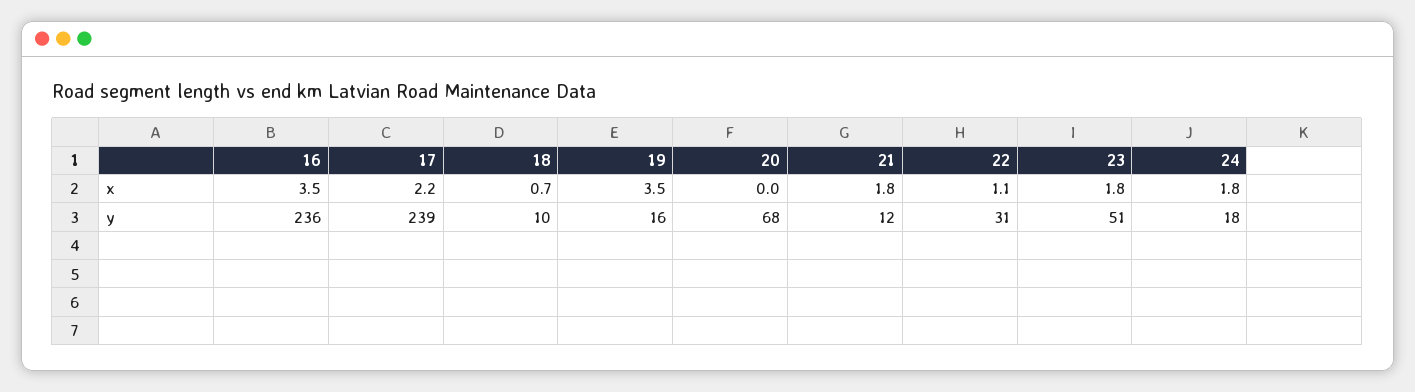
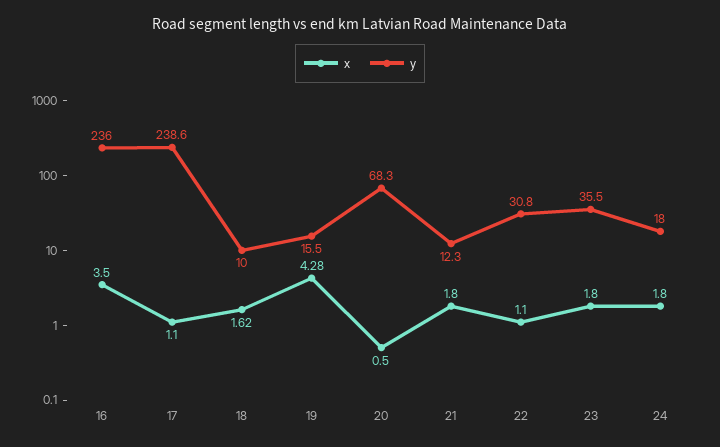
  {
    "x": {
      "16": 3.5,
-     "17": 2.2,
+     "17": 1.1,
-     "18": 0.7,
+     "18": 1.62,
-     "19": 3.5,
+     "19": 4.28,
-     "20": 0,
+     "20": 0.5,
      "21": 1.8,
      "22": 1.1,
      "23": 1.8,
      "24": 1.8
    },
    "y": {
      "16": 236,
      "17": 238.6,
      "18": 10,
      "19": 15.5,
      "20": 68.3,
      "21": 12.3,
      "22": 30.8,
-     "23": 51,
+     "23": 35.5,
      "24": 18
    }
  }

